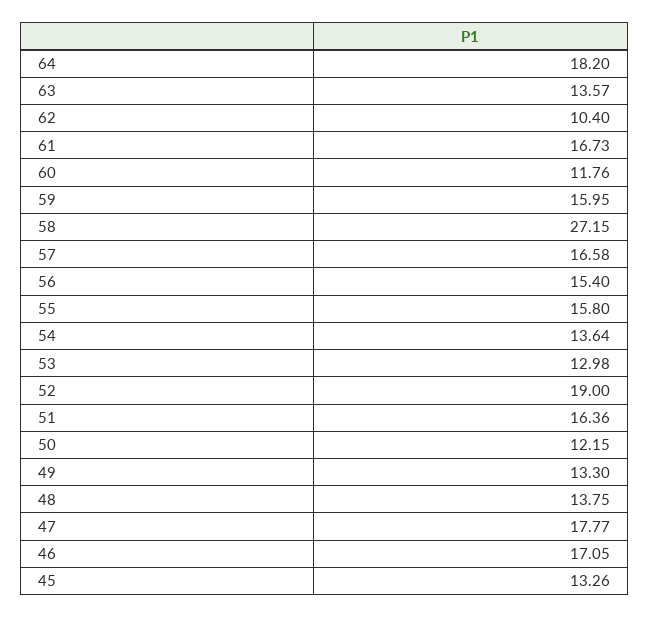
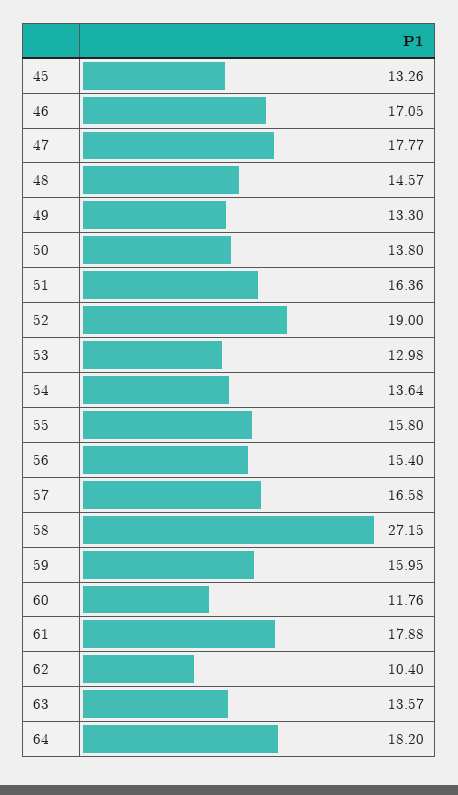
  {
    "64": 18.2,
    "63": 13.57,
    "62": 10.4,
-   "61": 16.73,
+   "61": 17.88,
    "60": 11.76,
    "59": 15.95,
    "58": 27.15,
    "57": 16.58,
    "56": 15.4,
    "55": 15.8,
    "54": 13.64,
    "53": 12.98,
    "52": 19,
    "51": 16.36,
-   "50": 12.15,
+   "50": 13.8,
    "49": 13.3,
-   "48": 13.75,
+   "48": 14.57,
    "47": 17.77,
    "46": 17.05,
    "45": 13.26
  }

